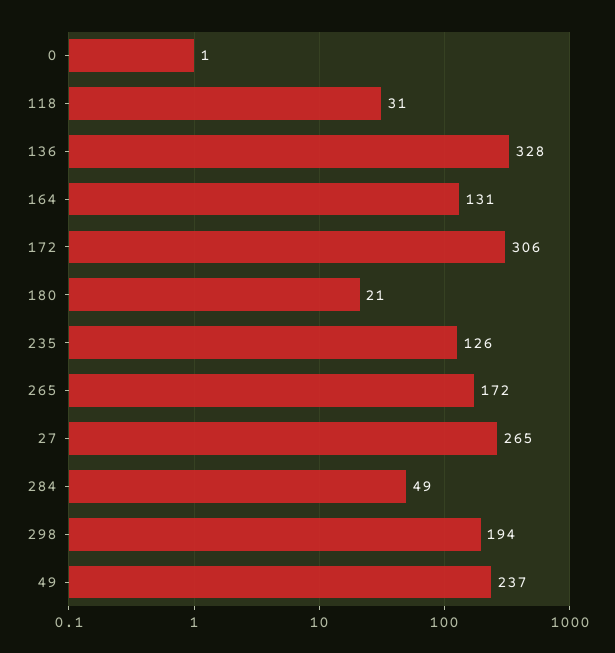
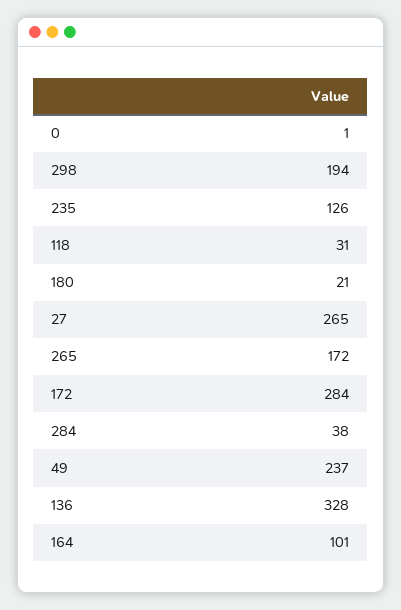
  {
    "0": 1,
    "118": 31,
    "136": 328,
-   "164": 131,
+   "164": 101,
-   "172": 306,
+   "172": 284,
    "180": 21,
    "235": 126,
    "265": 172,
    "27": 265,
-   "284": 49,
+   "284": 38,
    "298": 194,
    "49": 237
  }

